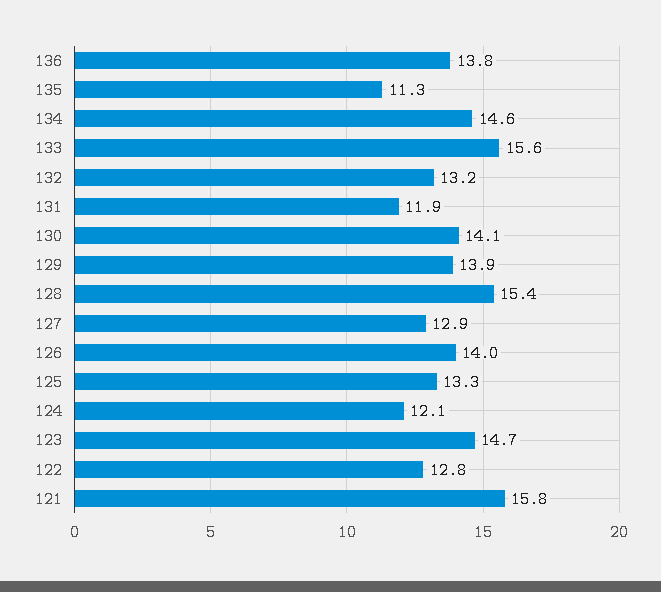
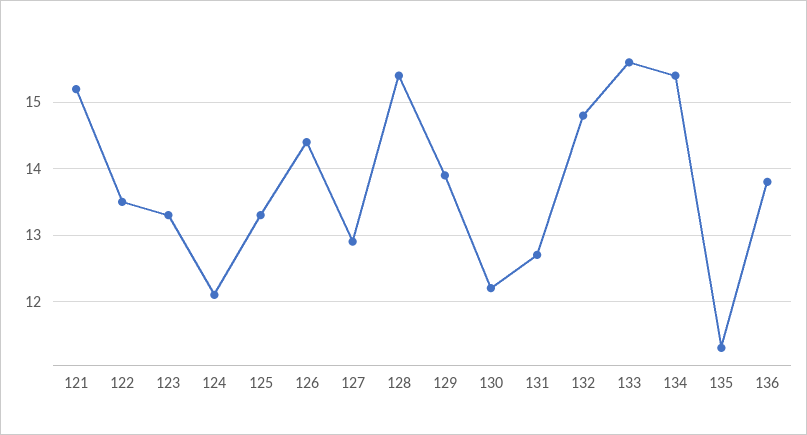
  {
    "136": 13.8,
    "135": 11.3,
-   "134": 14.6,
+   "134": 15.4,
    "133": 15.6,
-   "132": 13.2,
+   "132": 14.8,
-   "131": 11.9,
+   "131": 12.7,
-   "130": 14.1,
+   "130": 12.2,
    "129": 13.9,
    "128": 15.4,
    "127": 12.9,
-   "126": 14,
+   "126": 14.4,
    "125": 13.3,
    "124": 12.1,
-   "123": 14.7,
+   "123": 13.3,
-   "122": 12.8,
+   "122": 13.5,
-   "121": 15.8
+   "121": 15.2
  }

